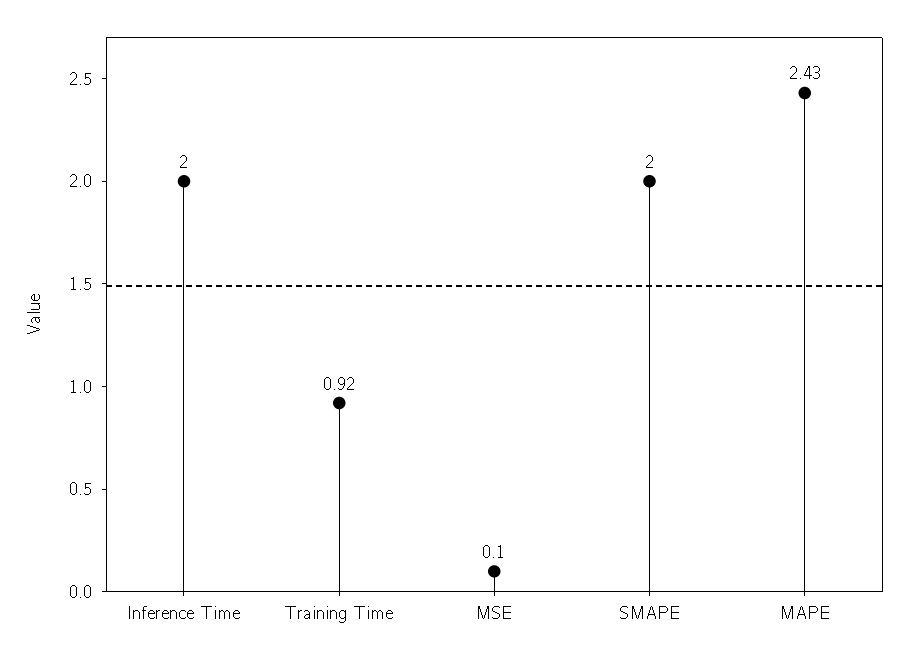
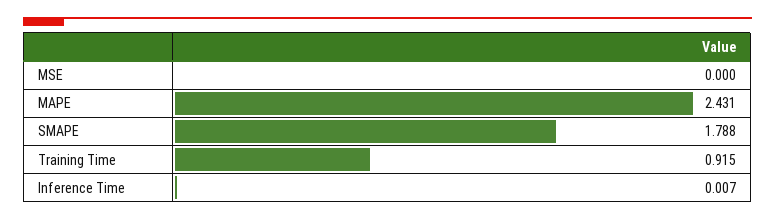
  {
-   "Inference Time": 2,
+   "Inference Time": 0.007,
    "Training Time": 0.915,
-   "MSE": 0.1,
+   "MSE": 0,
-   "SMAPE": 2,
+   "SMAPE": 1.788,
    "MAPE": 2.431
  }

